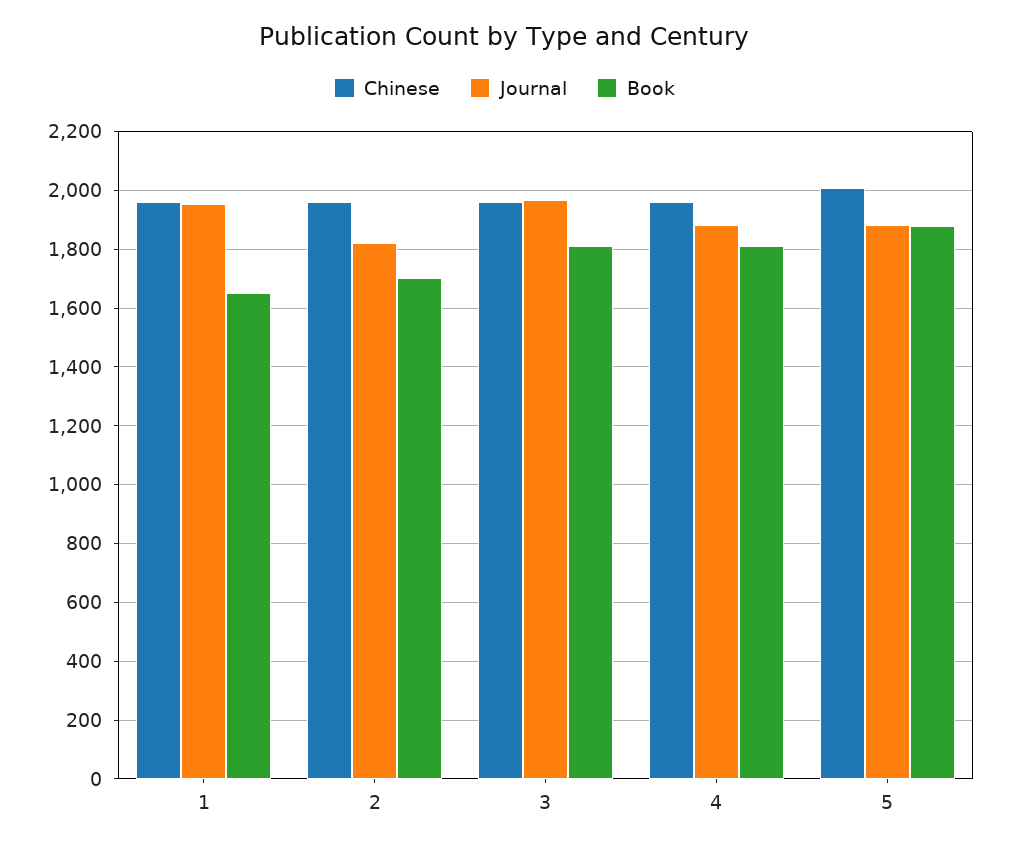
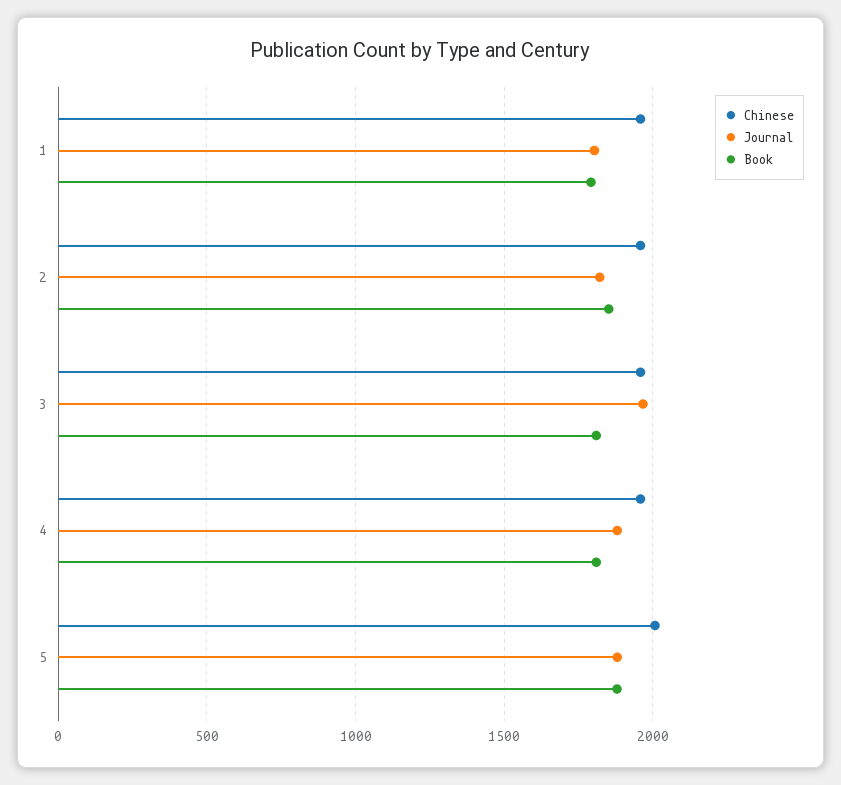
  {
    "Chinese": {
      "1": 1950,
      "2": 1950,
      "3": 1950,
      "4": 1950,
      "5": 2000
    },
    "Journal": {
-     "1": 1950,
+     "1": 1800,
      "2": 1825,
      "3": 1975,
      "4": 1875,
      "5": 1875
    },
    "Book": {
-     "1": 1650,
+     "1": 1800,
-     "2": 1700,
+     "2": 1850,
      "3": 1800,
      "4": 1800,
      "5": 1875
    }
  }

